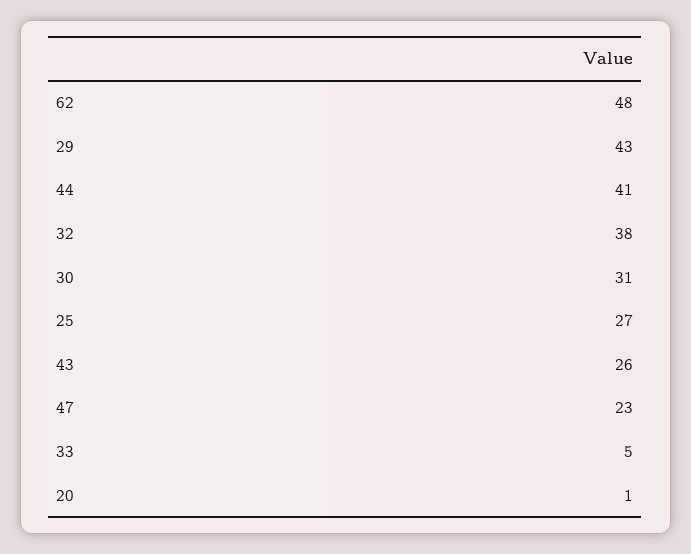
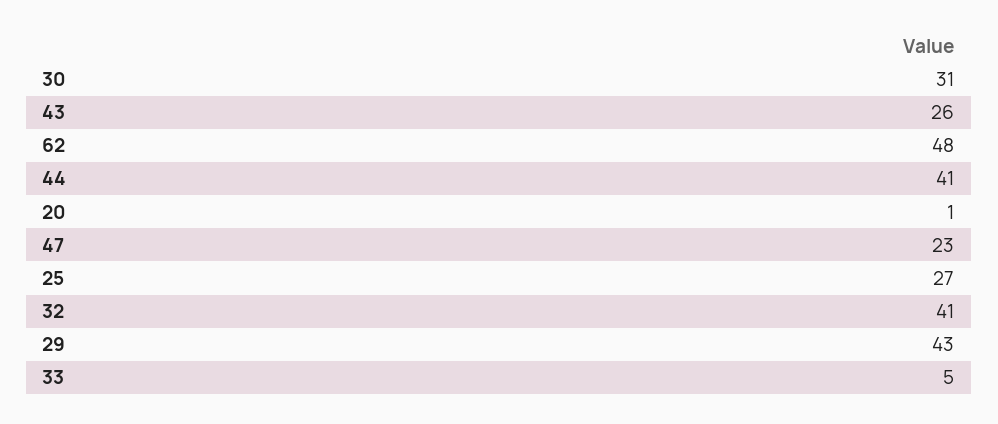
  {
    "62": 48,
    "29": 43,
    "44": 41,
-   "32": 38,
+   "32": 41,
    "30": 31,
    "25": 27,
    "43": 26,
    "47": 23,
    "33": 5,
    "20": 1
  }

